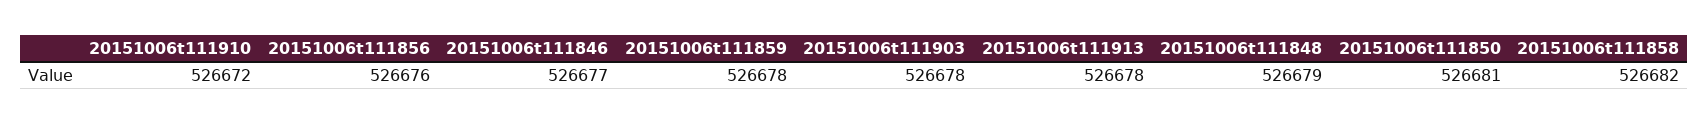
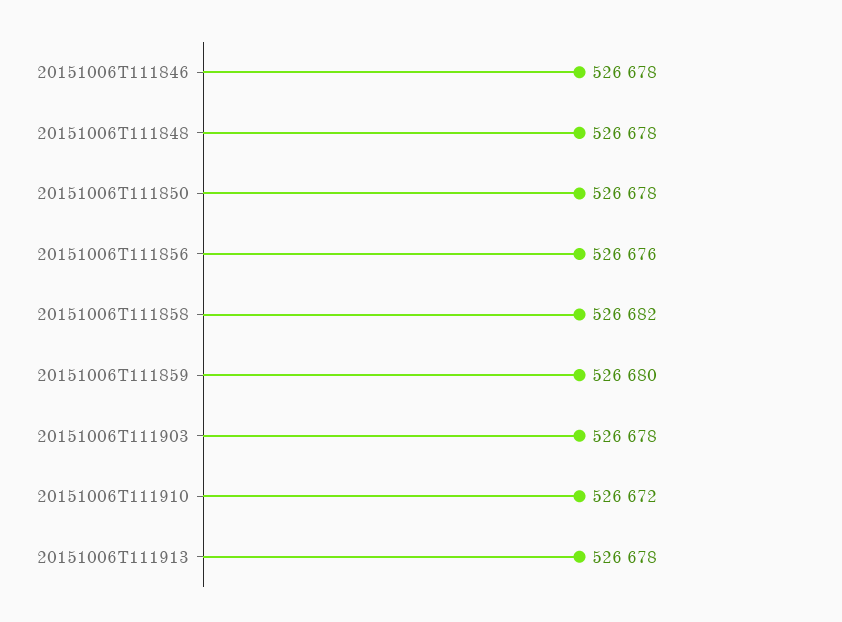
  {
    "20151006t111910": 526672,
    "20151006t111856": 526676,
-   "20151006t111846": 526677,
+   "20151006t111846": 526678,
-   "20151006t111859": 526678,
+   "20151006t111859": 526680,
    "20151006t111903": 526678,
    "20151006t111913": 526678,
-   "20151006t111848": 526679,
+   "20151006t111848": 526678,
-   "20151006t111850": 526681,
+   "20151006t111850": 526678,
    "20151006t111858": 526682
  }

